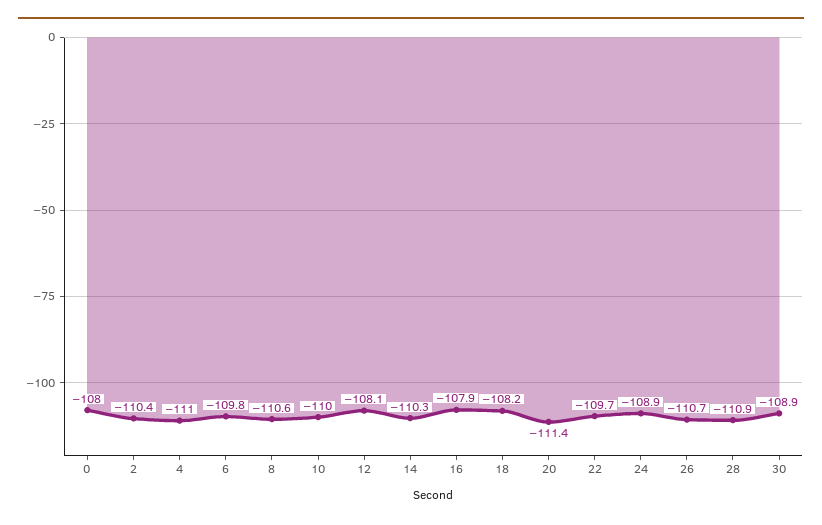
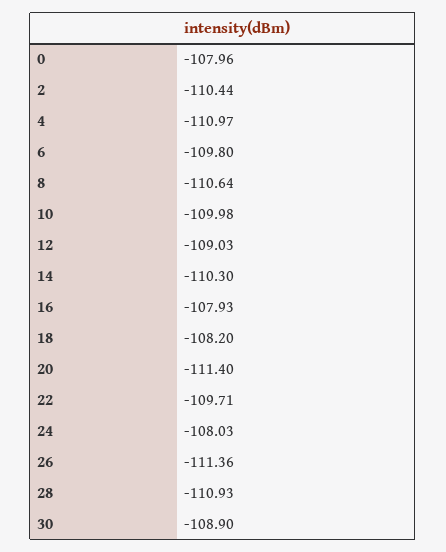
  {
    "0": -107.96,
    "2": -110.44,
    "4": -110.97,
    "6": -109.8,
    "8": -110.64,
    "10": -109.98,
-   "12": -108.1,
+   "12": -109.03,
    "14": -110.3,
    "16": -107.93,
    "18": -108.2,
    "20": -111.4,
    "22": -109.71,
-   "24": -108.9,
+   "24": -108.03,
-   "26": -110.7,
+   "26": -111.36,
    "28": -110.93,
    "30": -108.9
  }

